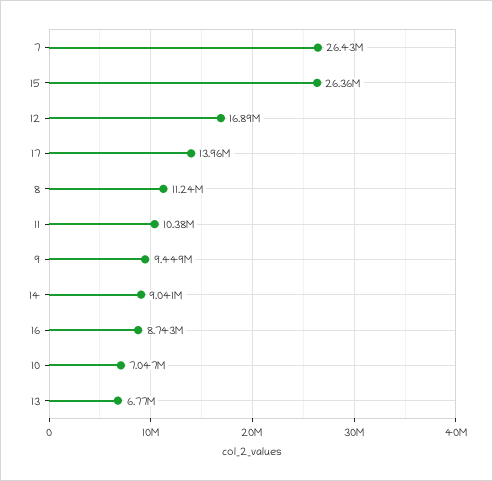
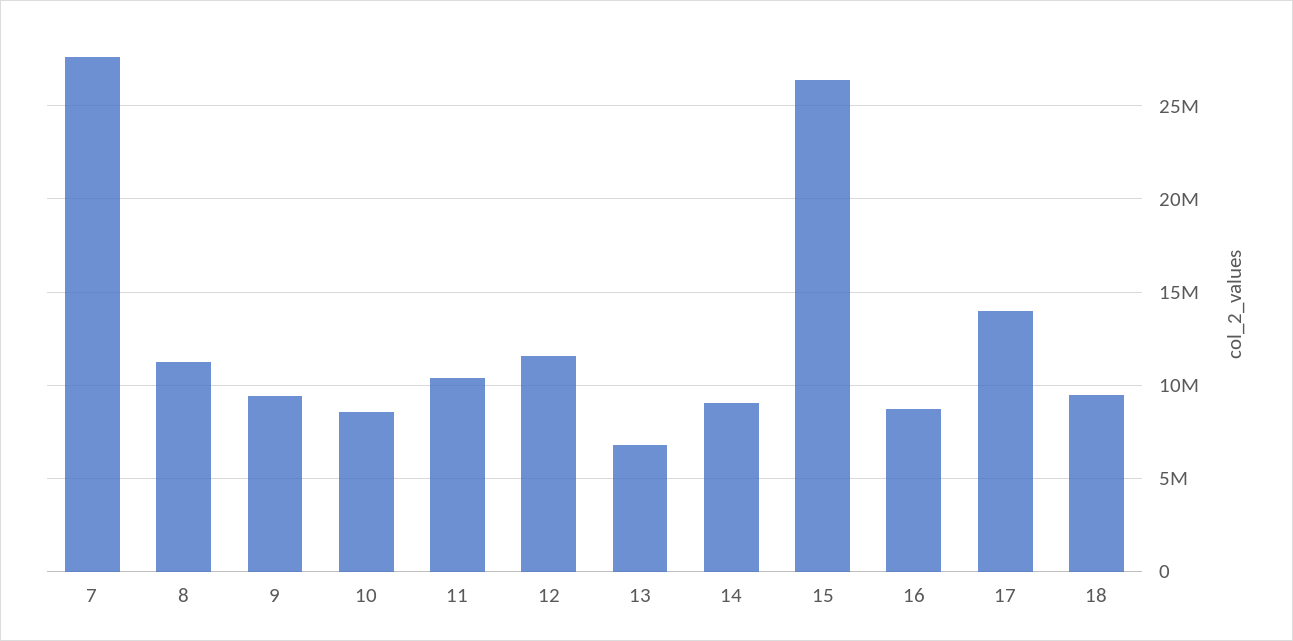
  {
-   "7": 26430000,
+   "7": 27500000,
    "15": 26360000,
-   "12": 16890000,
+   "12": 11500000,
    "17": 13960000,
    "8": 11240000,
    "11": 10380000,
    "9": 9449000,
    "14": 9041000,
    "16": 8743000,
-   "10": 7047000,
+   "10": 8500000,
-   "13": 6770000
+   "13": 6770000,
+   "18": 9500000
  }

